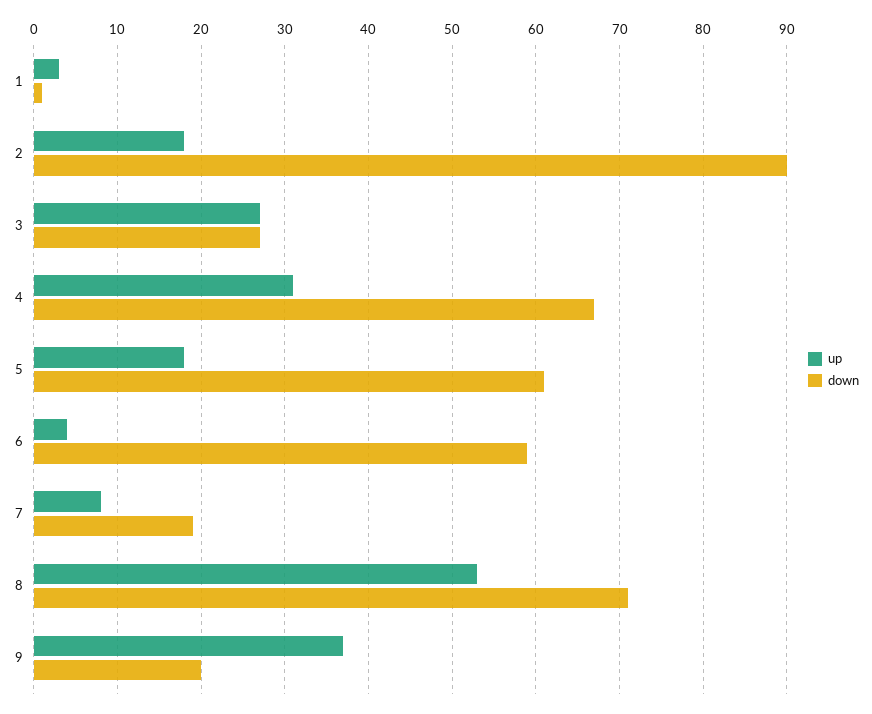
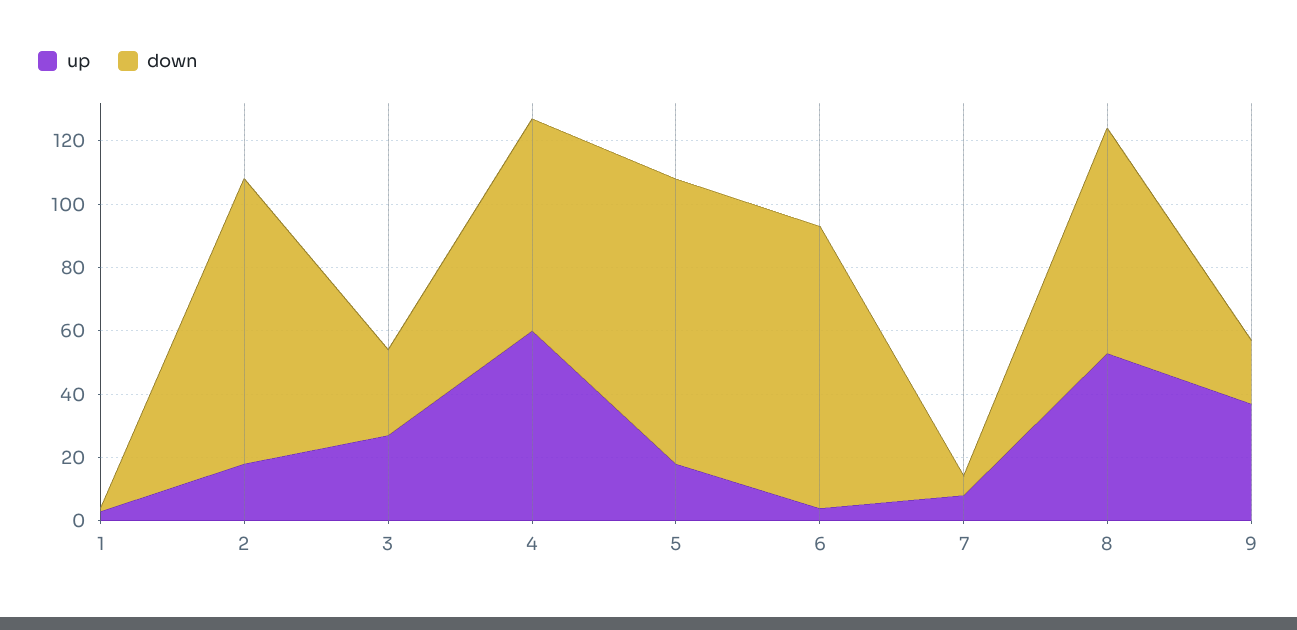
  {
    "up": {
      "1": 3,
      "2": 18,
      "3": 27,
-     "4": 31,
+     "4": 60,
      "5": 18,
      "6": 4,
      "7": 8,
      "8": 53,
      "9": 37
    },
    "down": {
      "1": 1,
      "2": 90,
      "3": 27,
      "4": 67,
-     "5": 61,
+     "5": 90,
-     "6": 59,
+     "6": 90,
-     "7": 19,
+     "7": 5,
      "8": 71,
      "9": 20
    }
  }

